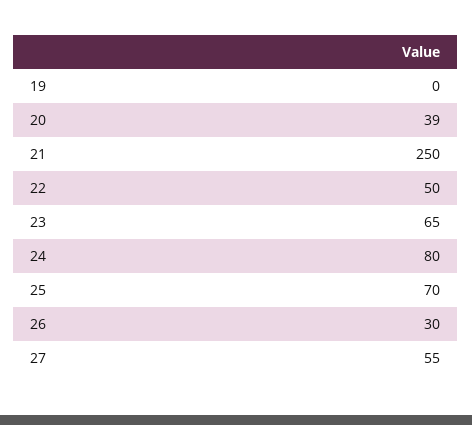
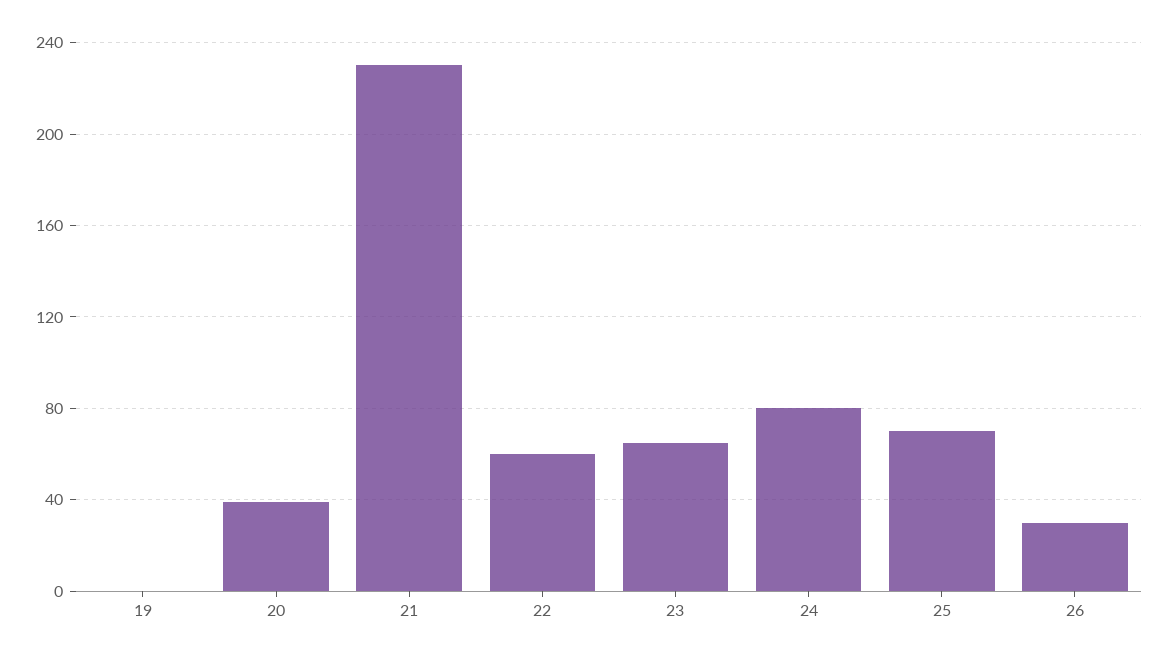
  {
    "19": 0,
    "20": 39,
-   "21": 250,
+   "21": 230,
-   "22": 50,
+   "22": 60,
    "23": 65,
    "24": 80,
    "25": 70,
-   "26": 30,
+   "26": 30
-   "27": 55
  }

